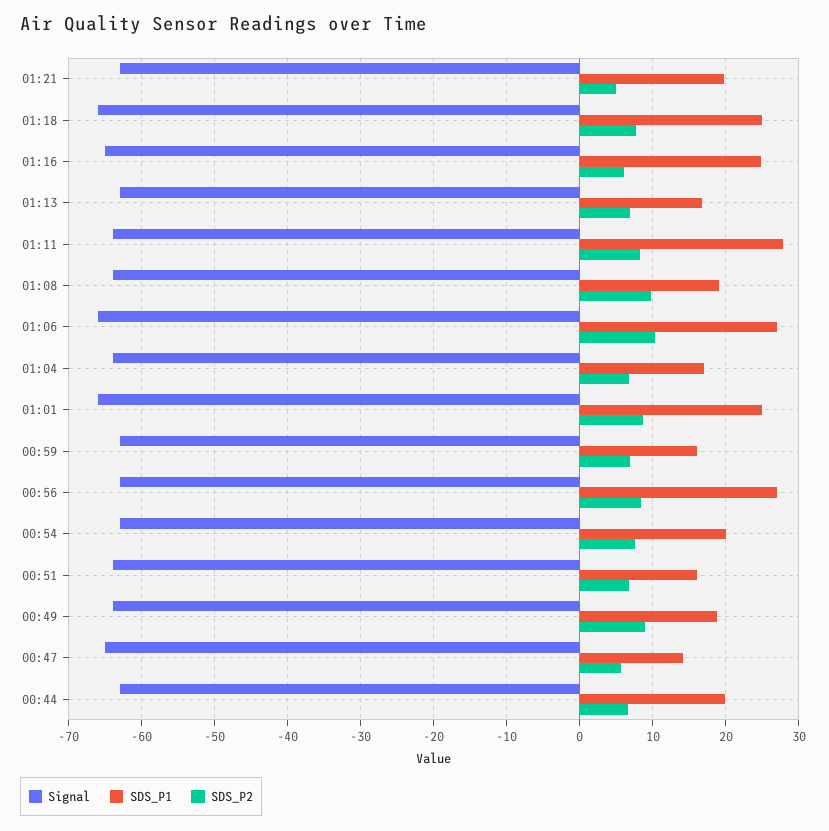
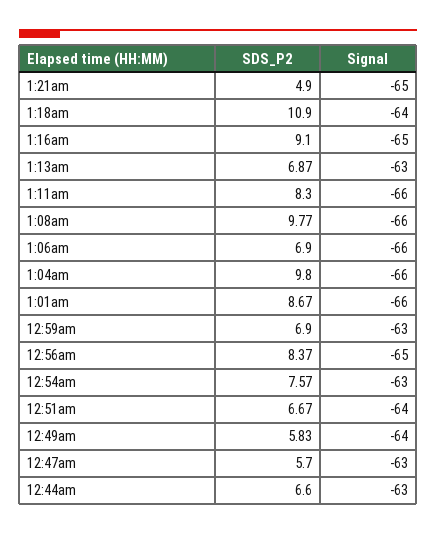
  {
    "Signal": {
-     "01:21": -63,
+     "01:21": -65,
-     "01:18": -66,
+     "01:18": -64,
      "01:16": -65,
      "01:13": -63,
-     "01:11": -64,
+     "01:11": -66,
-     "01:08": -64,
+     "01:08": -66,
      "01:06": -66,
-     "01:04": -64,
+     "01:04": -66,
      "01:01": -66,
      "00:59": -63,
-     "00:56": -63,
+     "00:56": -65,
      "00:54": -63,
      "00:51": -64,
      "00:49": -64,
-     "00:47": -65,
+     "00:47": -63,
      "00:44": -63
    },
-   "SDS_P1": {
-     "01:21": 20,
-     "01:18": 25,
-     "01:16": 25,
-     "01:13": 17,
-     "01:11": 28,
-     "01:08": 19,
-     "01:06": 27,
-     "01:04": 17,
-     "01:01": 25,
-     "00:59": 16,
-     "00:56": 27,
-     "00:54": 20,
-     "00:51": 16,
-     "00:49": 19,
-     "00:47": 14,
-     "00:44": 20
-   },
    "SDS_P2": {
      "01:21": 4.9,
-     "01:18": 8,
+     "01:18": 10.9,
-     "01:16": 6,
+     "01:16": 9.1,
      "01:13": 6.87,
      "01:11": 8.3,
      "01:08": 9.77,
-     "01:06": 10,
+     "01:06": 6.9,
-     "01:04": 7,
+     "01:04": 9.8,
      "01:01": 8.67,
      "00:59": 6.9,
      "00:56": 8.37,
      "00:54": 7.57,
      "00:51": 6.67,
-     "00:49": 9,
+     "00:49": 5.83,
      "00:47": 5.7,
      "00:44": 6.6
    }
  }

